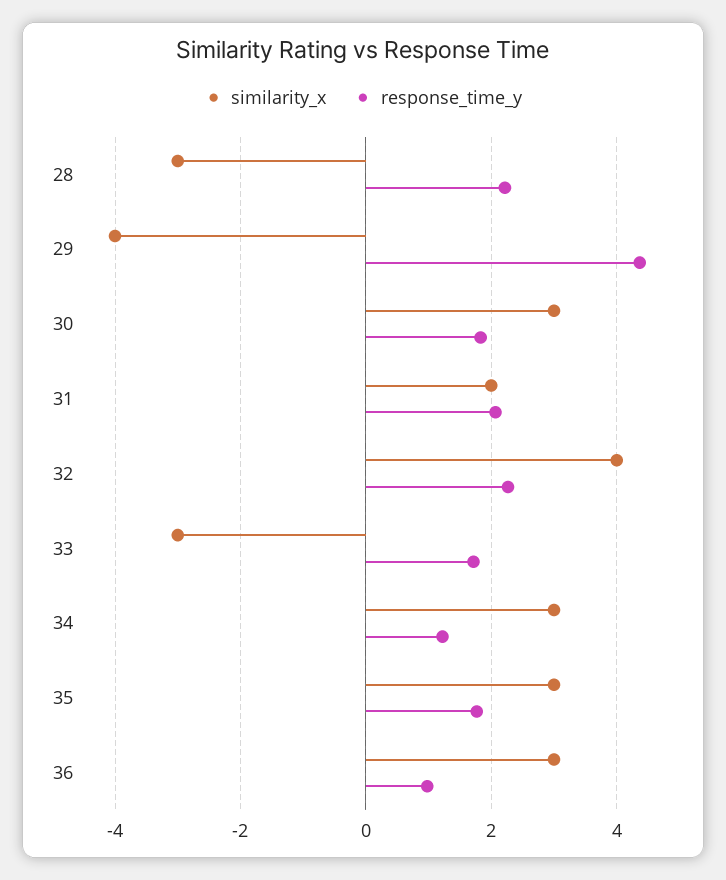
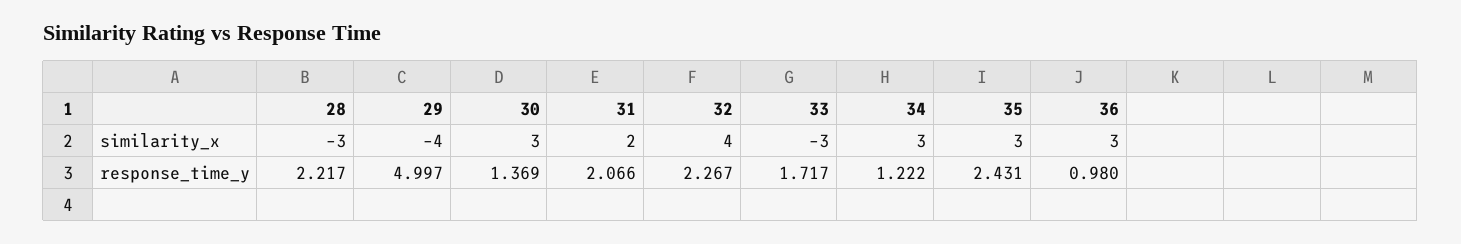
  {
    "similarity_x": {
      "28": -3,
      "29": -4,
      "30": 3,
      "31": 2,
      "32": 4,
      "33": -3,
      "34": 3,
      "35": 3,
      "36": 3
    },
    "response_time_y": {
      "28": 2.217,
-     "29": 4.4,
+     "29": 4.997,
-     "30": 1.8,
+     "30": 1.369,
      "31": 2.066,
      "32": 2.267,
      "33": 1.717,
      "34": 1.222,
-     "35": 1.8,
+     "35": 2.431,
      "36": 0.98
    }
  }

